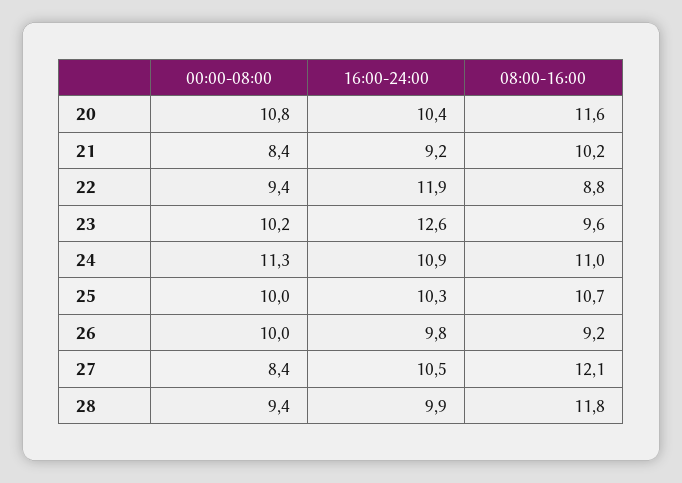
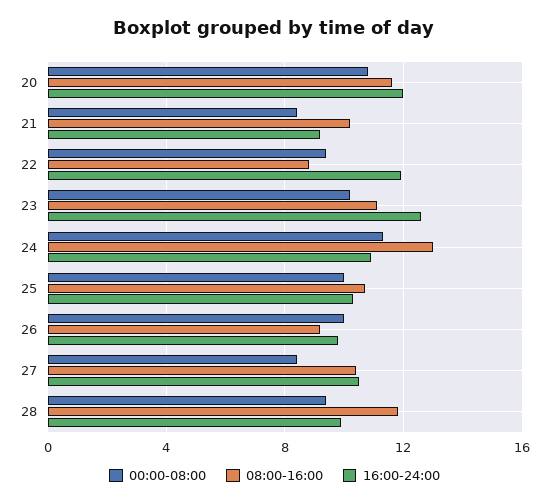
  {
    "00:00-08:00": {
      "20": 10.8,
      "21": 8.4,
      "22": 9.4,
      "23": 10.2,
      "24": 11.3,
      "25": 10,
      "26": 10,
      "27": 8.4,
      "28": 9.4
    },
    "16:00-24:00": {
-     "20": 10.4,
+     "20": 12,
      "21": 9.2,
      "22": 11.9,
      "23": 12.6,
      "24": 10.9,
      "25": 10.3,
      "26": 9.8,
      "27": 10.5,
      "28": 9.9
    },
    "08:00-16:00": {
      "20": 11.6,
      "21": 10.2,
      "22": 8.8,
-     "23": 9.6,
+     "23": 11,
-     "24": 11,
+     "24": 13,
      "25": 10.7,
      "26": 9.2,
-     "27": 12.1,
+     "27": 10.5,
      "28": 11.8
    }
  }

